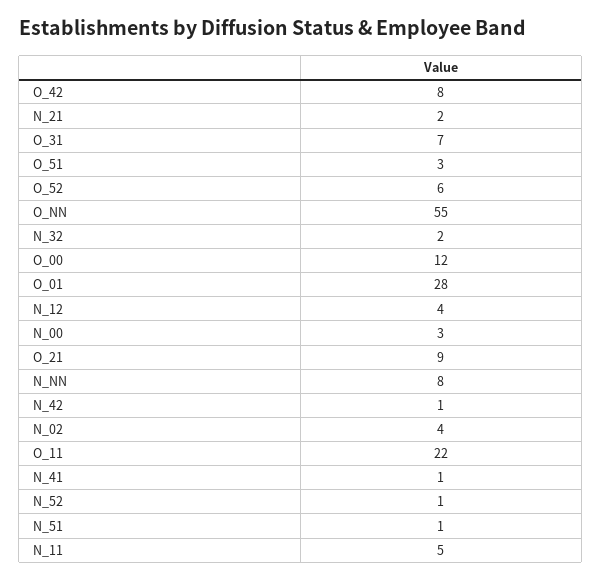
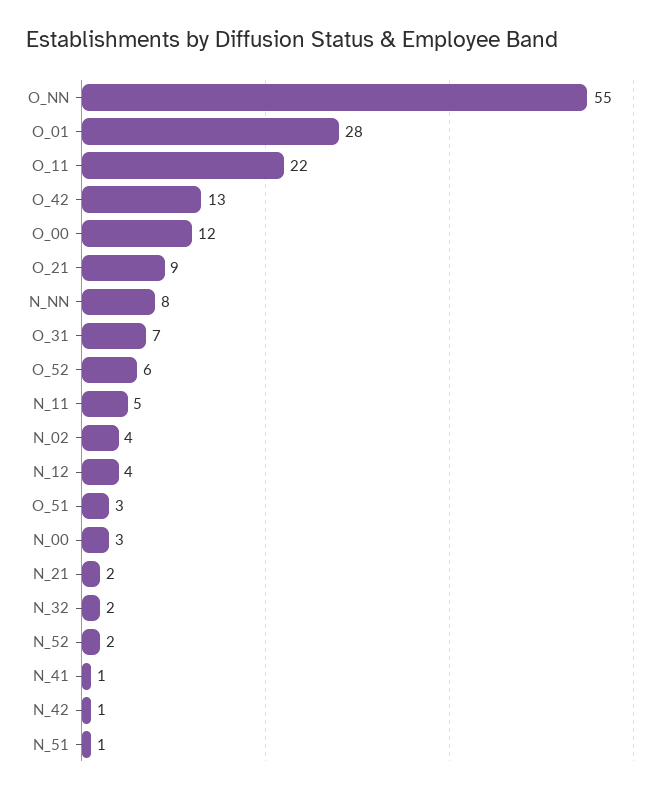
  {
-   "O_42": 8,
+   "O_42": 13,
    "N_21": 2,
    "O_31": 7,
    "O_51": 3,
    "O_52": 6,
    "O_NN": 55,
    "N_32": 2,
    "O_00": 12,
    "O_01": 28,
    "N_12": 4,
    "N_00": 3,
    "O_21": 9,
    "N_NN": 8,
    "N_42": 1,
    "N_02": 4,
    "O_11": 22,
    "N_41": 1,
-   "N_52": 1,
+   "N_52": 2,
    "N_51": 1,
    "N_11": 5
  }

